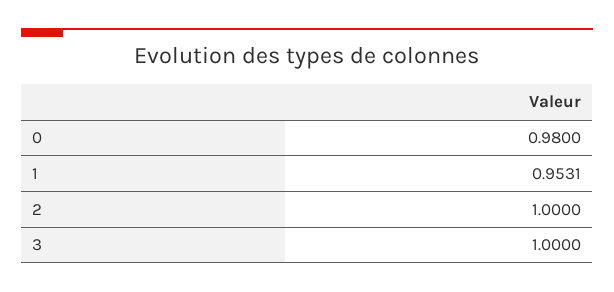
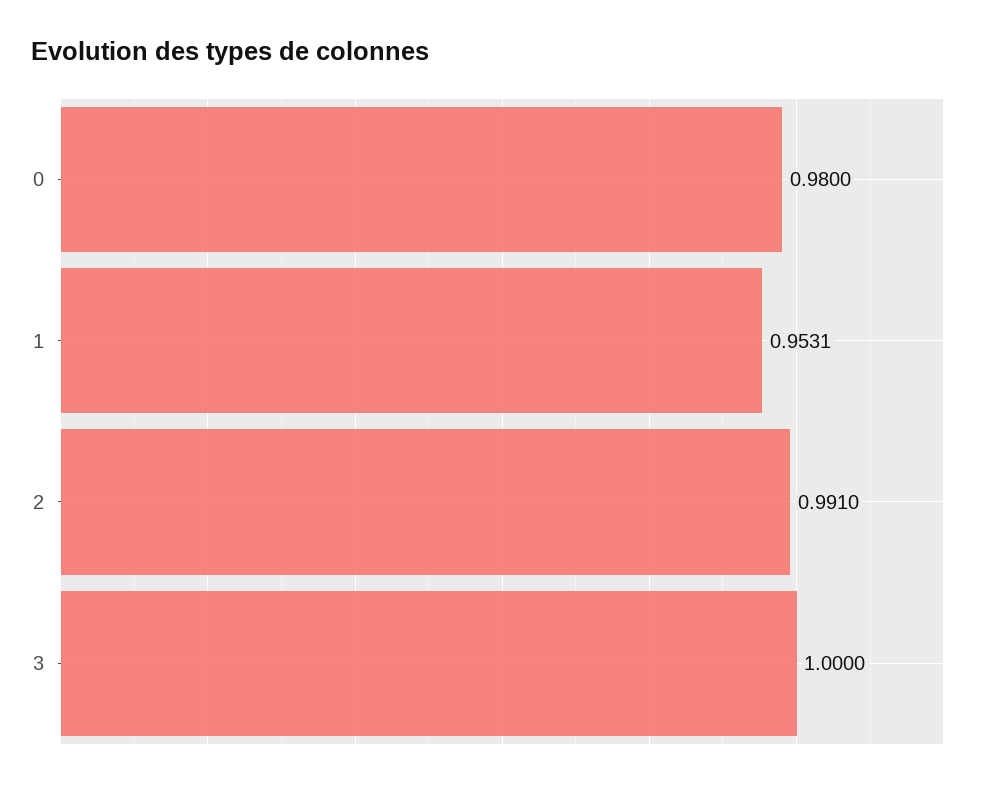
  {
    "0": 0.98,
    "1": 0.9531,
-   "2": 1,
+   "2": 0.991,
    "3": 1
  }

